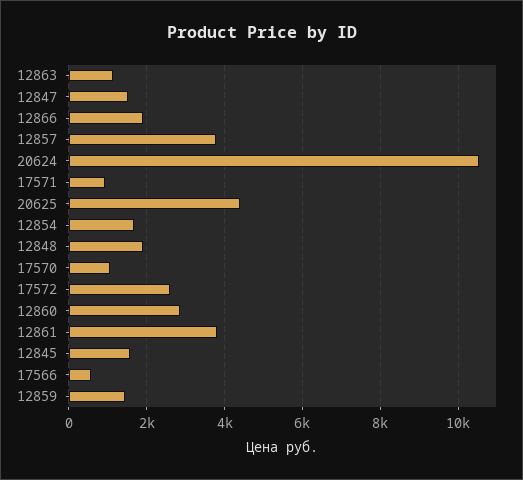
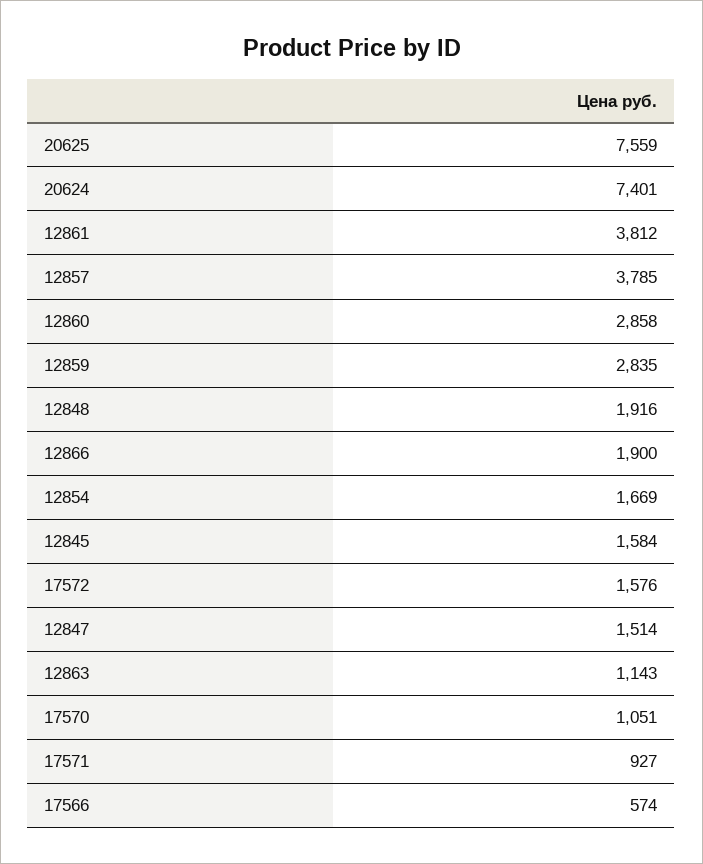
  {
    "12863": 1143,
    "12847": 1514,
    "12866": 1900,
    "12857": 3785,
-   "20624": 10600,
+   "20624": 7401,
    "17571": 927,
-   "20625": 4400,
+   "20625": 7559,
    "12854": 1669,
    "12848": 1916,
    "17570": 1051,
-   "17572": 2600,
+   "17572": 1576,
    "12860": 2858,
    "12861": 3812,
    "12845": 1584,
    "17566": 574,
-   "12859": 1400
+   "12859": 2835
  }

